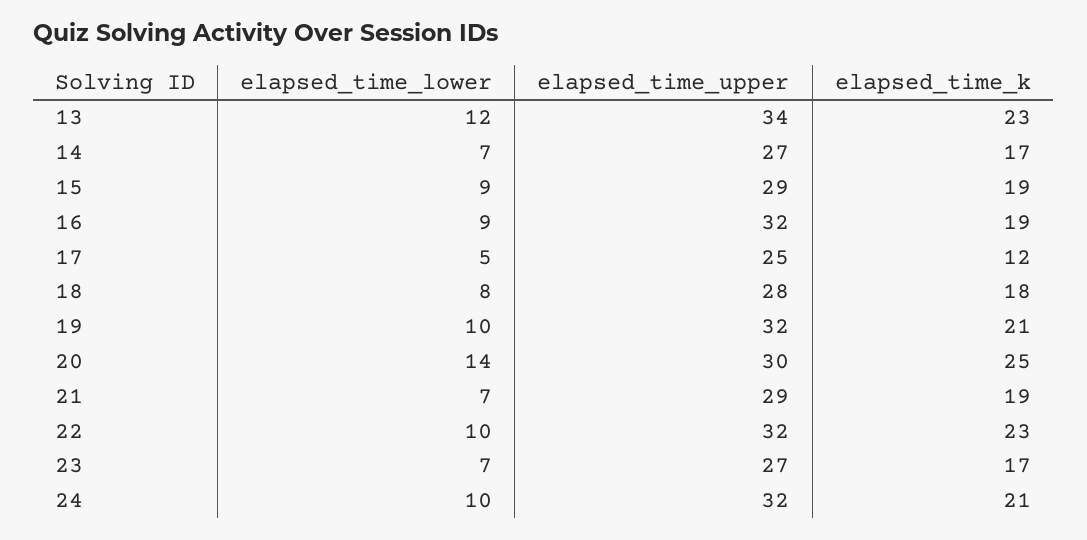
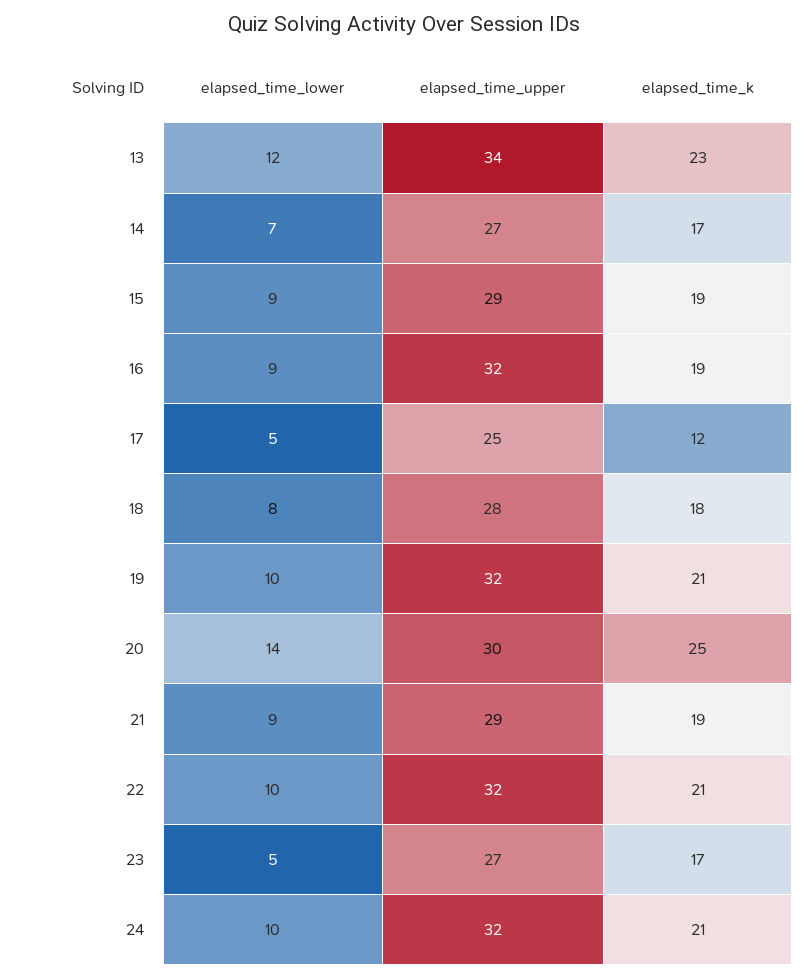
  {
    "elapsed_time_lower": {
      "13": 12,
      "14": 7,
      "15": 9,
      "16": 9,
      "17": 5,
      "18": 8,
      "19": 10,
      "20": 14,
-     "21": 7,
+     "21": 9,
      "22": 10,
-     "23": 7,
+     "23": 5,
      "24": 10
    },
    "elapsed_time_upper": {
      "13": 34,
      "14": 27,
      "15": 29,
      "16": 32,
      "17": 25,
      "18": 28,
      "19": 32,
      "20": 30,
      "21": 29,
      "22": 32,
      "23": 27,
      "24": 32
    },
    "elapsed_time_k": {
      "13": 23,
      "14": 17,
      "15": 19,
      "16": 19,
      "17": 12,
      "18": 18,
      "19": 21,
      "20": 25,
      "21": 19,
-     "22": 23,
+     "22": 21,
      "23": 17,
      "24": 21
    }
  }

